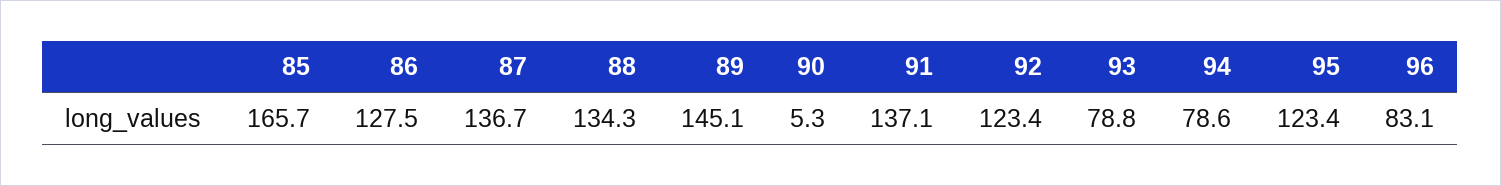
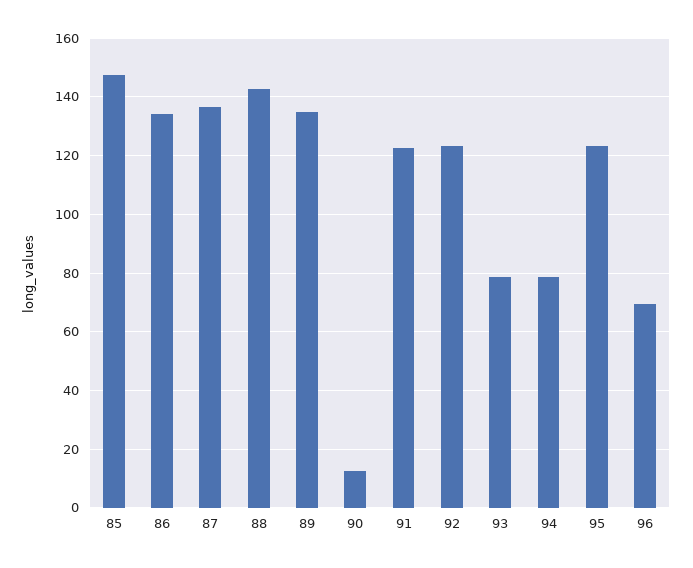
  {
-   "85": 165.7,
+   "85": 147.5,
-   "86": 127.5,
+   "86": 135,
    "87": 136.7,
-   "88": 134.3,
+   "88": 142.5,
-   "89": 145.1,
+   "89": 135,
-   "90": 5.3,
+   "90": 12.5,
-   "91": 137.1,
+   "91": 122.5,
    "92": 123.4,
    "93": 78.8,
    "94": 78.6,
    "95": 123.4,
-   "96": 83.1
+   "96": 70
  }

